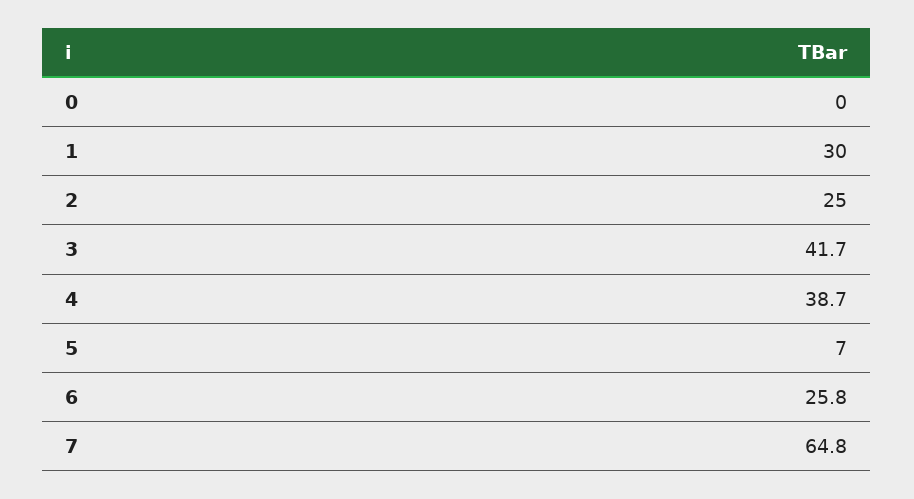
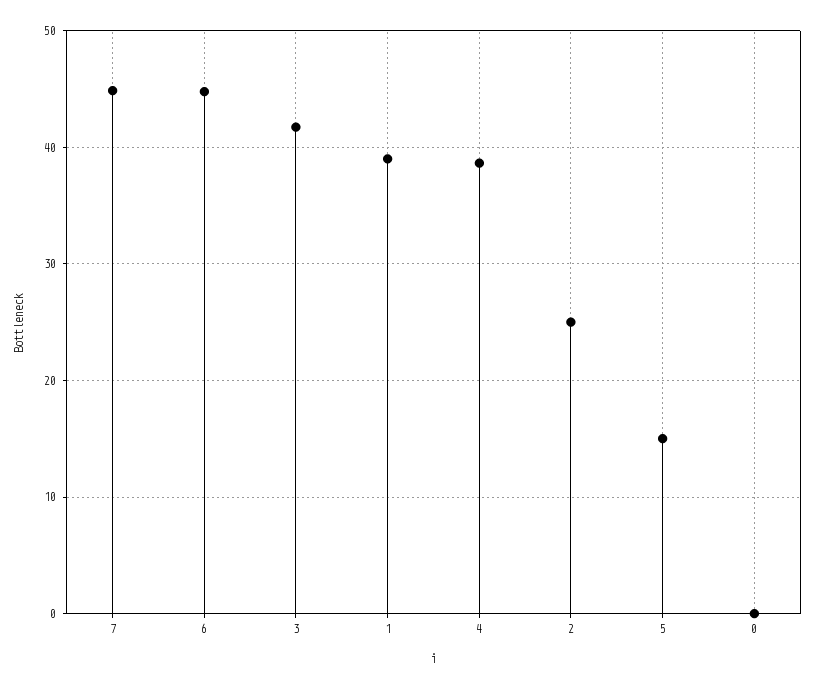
  {
    "0": 0,
-   "1": 30,
+   "1": 39,
    "2": 25,
    "3": 41.7,
    "4": 38.7,
-   "5": 7,
+   "5": 15,
-   "6": 25.8,
+   "6": 45,
-   "7": 64.8
+   "7": 45
  }

